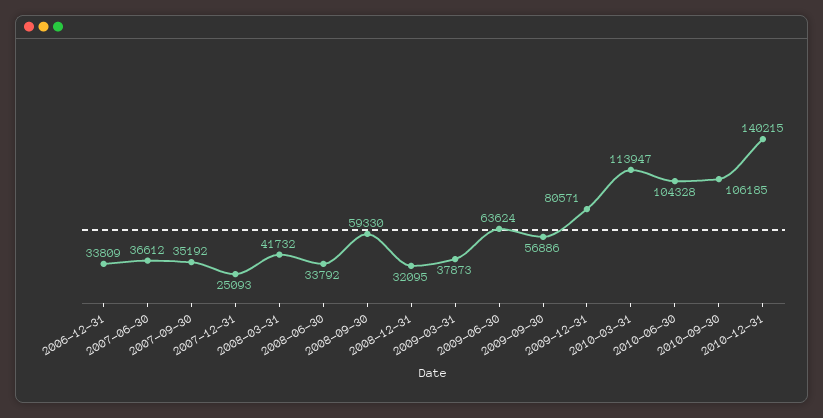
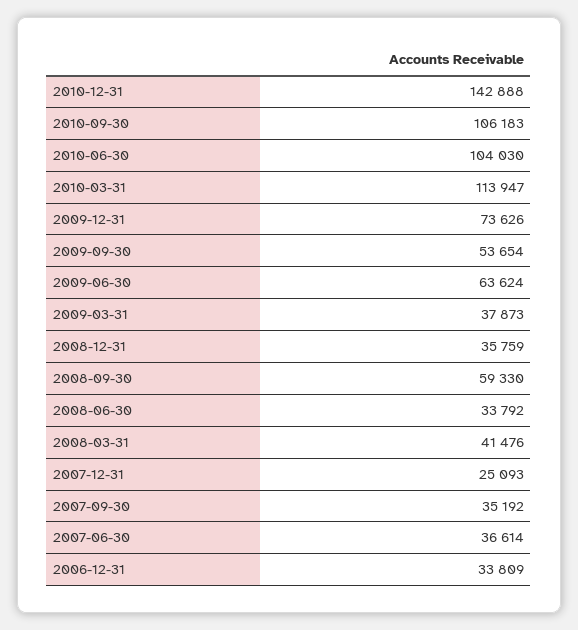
  {
    "2006-12-31": 33809,
-   "2007-06-30": 36612,
+   "2007-06-30": 36614,
    "2007-09-30": 35192,
    "2007-12-31": 25093,
-   "2008-03-31": 41732,
+   "2008-03-31": 41476,
    "2008-06-30": 33792,
    "2008-09-30": 59330,
-   "2008-12-31": 32095,
+   "2008-12-31": 35759,
    "2009-03-31": 37873,
    "2009-06-30": 63624,
-   "2009-09-30": 56886,
+   "2009-09-30": 53654,
-   "2009-12-31": 80571,
+   "2009-12-31": 73626,
    "2010-03-31": 113947,
-   "2010-06-30": 104328,
+   "2010-06-30": 104030,
-   "2010-09-30": 106185,
+   "2010-09-30": 106183,
-   "2010-12-31": 140215
+   "2010-12-31": 142888
  }

